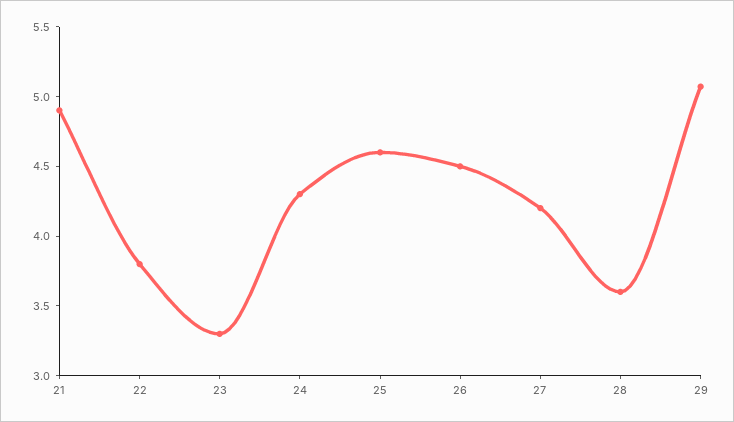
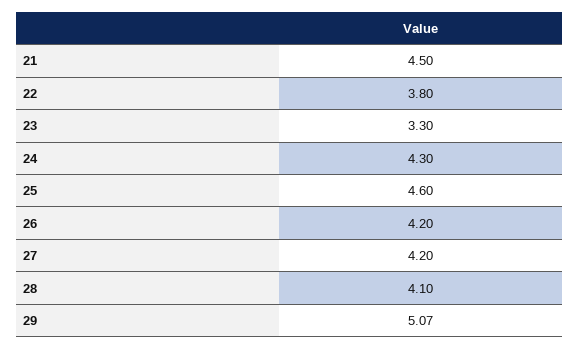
  {
-   "21": 4.9,
+   "21": 4.5,
    "22": 3.8,
    "23": 3.3,
    "24": 4.3,
    "25": 4.6,
-   "26": 4.5,
+   "26": 4.2,
    "27": 4.2,
-   "28": 3.6,
+   "28": 4.1,
    "29": 5.07
  }

